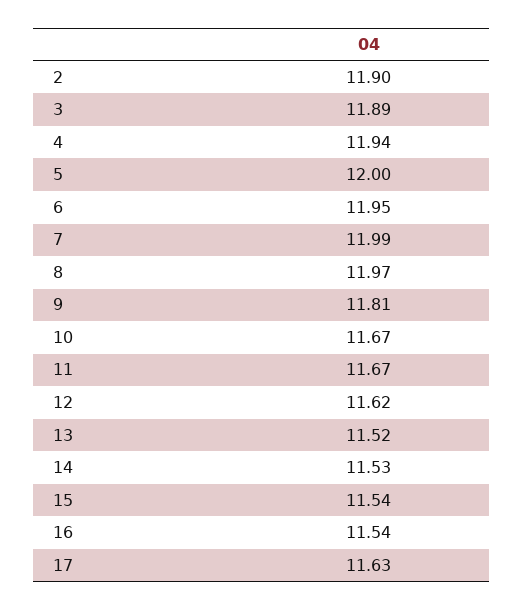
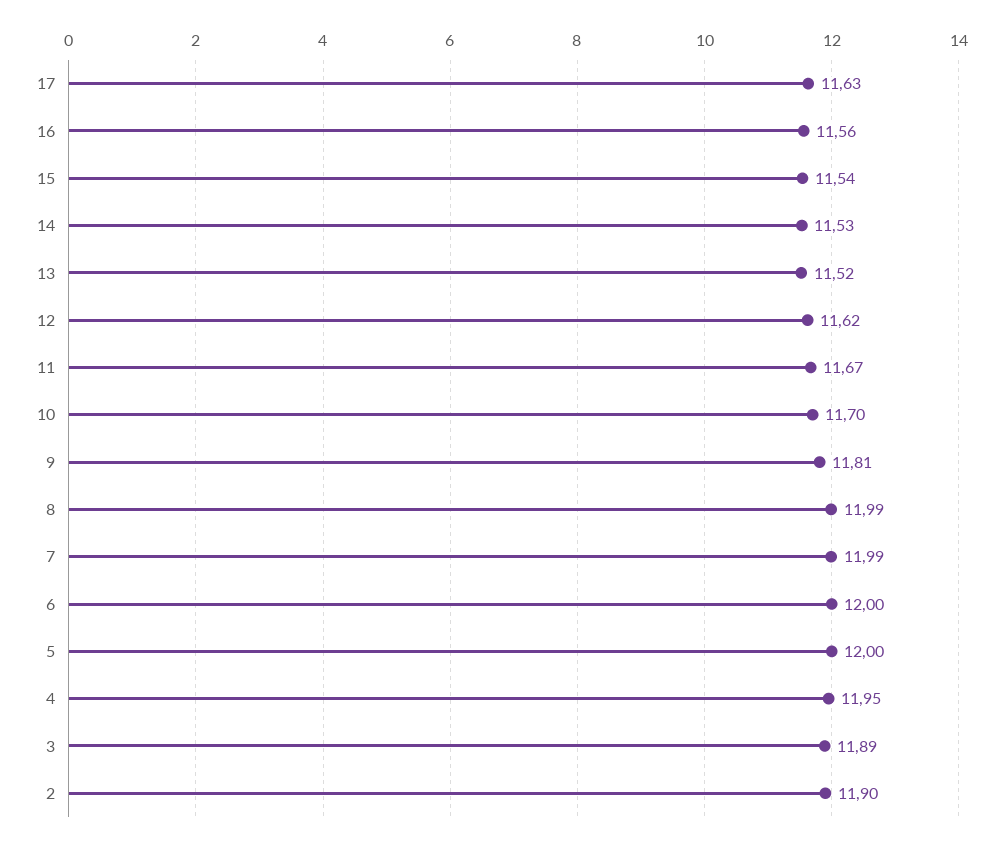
  {
    "2": 11.9,
    "3": 11.89,
-   "4": 11.94,
+   "4": 11.95,
    "5": 12,
-   "6": 11.95,
+   "6": 12,
    "7": 11.99,
-   "8": 11.97,
+   "8": 11.99,
    "9": 11.81,
-   "10": 11.67,
+   "10": 11.7,
    "11": 11.67,
    "12": 11.62,
    "13": 11.52,
    "14": 11.53,
    "15": 11.54,
-   "16": 11.54,
+   "16": 11.56,
    "17": 11.63
  }

